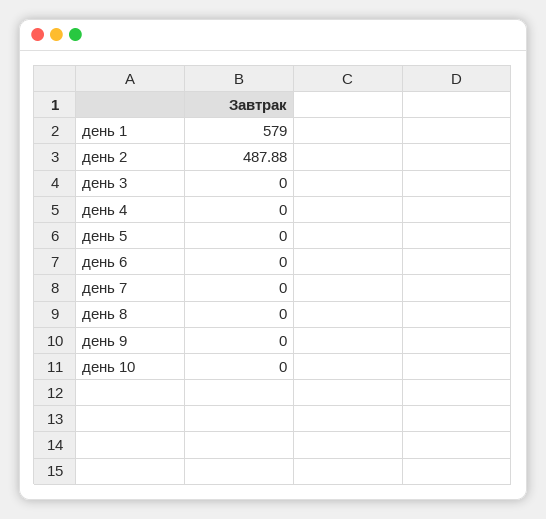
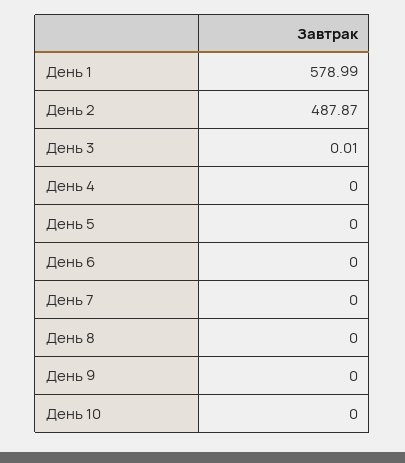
  {
-   "день 1": 579,
+   "день 1": 578.99,
-   "день 2": 487.88,
+   "день 2": 487.87,
-   "день 3": 0,
+   "день 3": 0.01,
    "день 4": 0,
    "день 5": 0,
    "день 6": 0,
    "день 7": 0,
    "день 8": 0,
    "день 9": 0,
    "день 10": 0
  }

